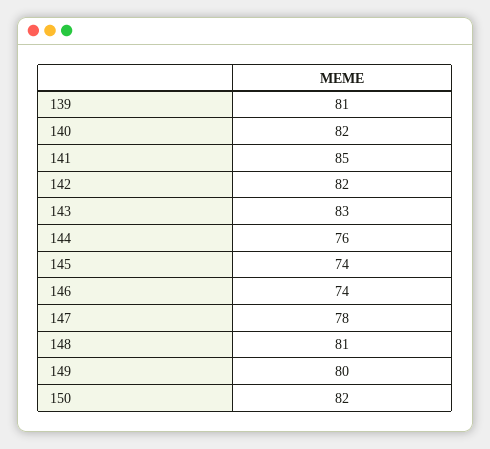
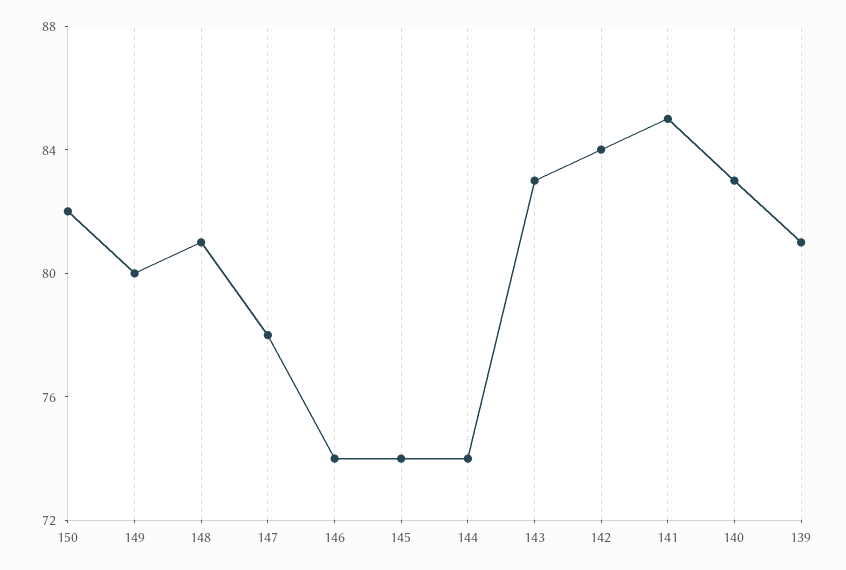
  {
    "139": 81,
-   "140": 82,
+   "140": 83,
    "141": 85,
-   "142": 82,
+   "142": 84,
    "143": 83,
-   "144": 76,
+   "144": 74,
    "145": 74,
    "146": 74,
    "147": 78,
    "148": 81,
    "149": 80,
    "150": 82
  }

